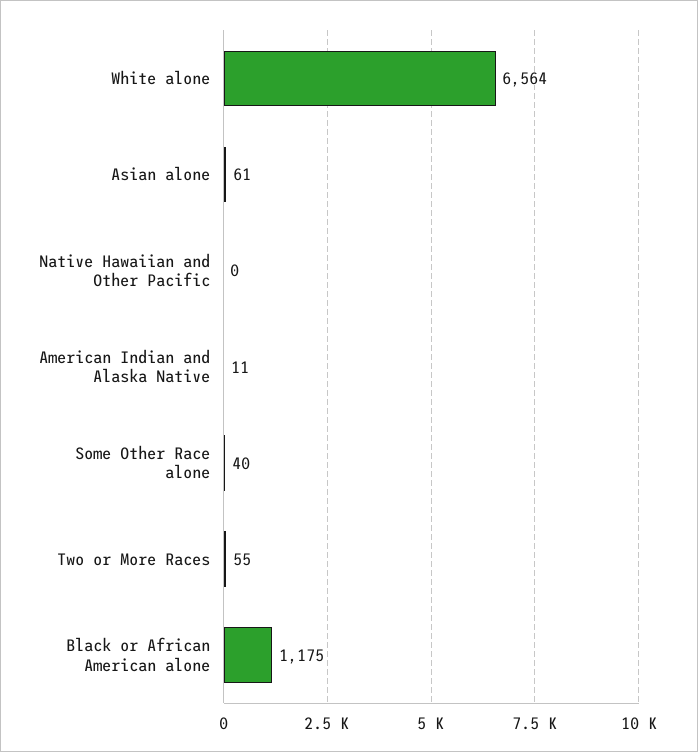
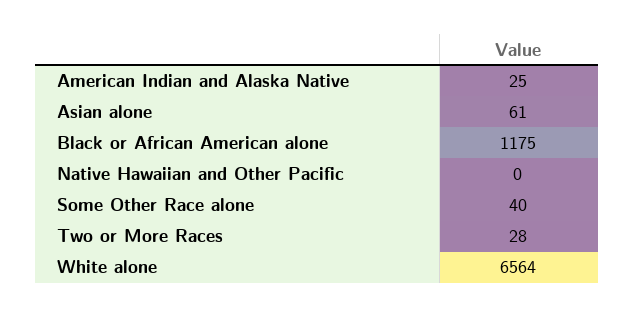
  {
    "White alone": 6564,
    "Asian alone": 61,
    "Native Hawaiian and Other Pacific": 0,
-   "American Indian and Alaska Native": 11,
+   "American Indian and Alaska Native": 25,
    "Some Other Race alone": 40,
-   "Two or More Races": 55,
+   "Two or More Races": 28,
    "Black or African American alone": 1175
  }

